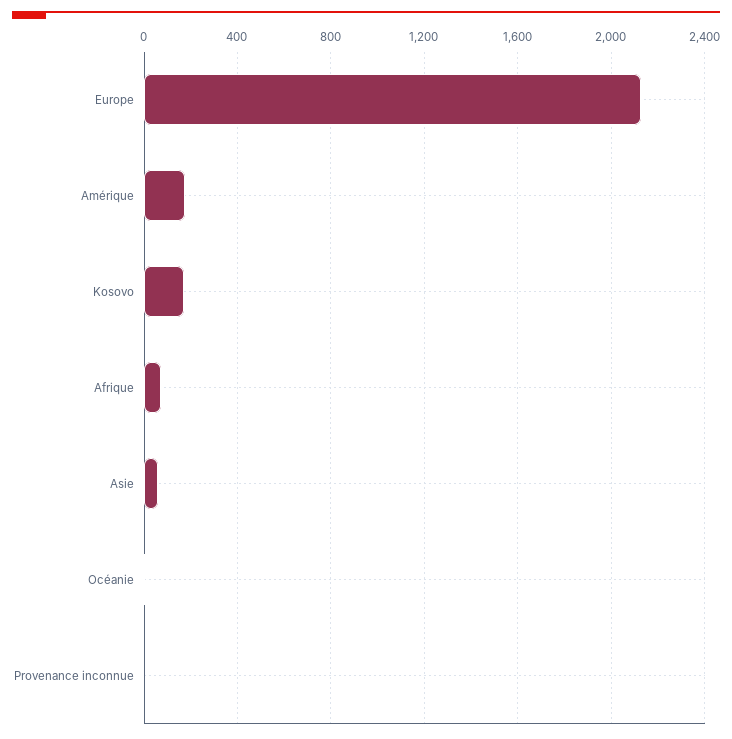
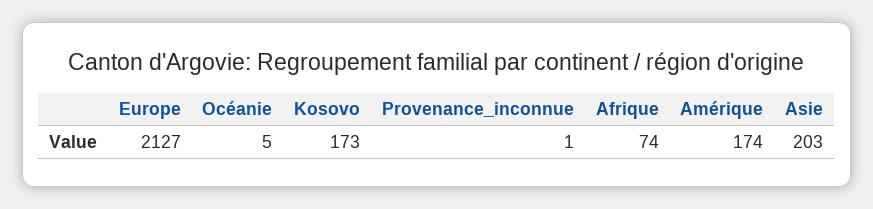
  {
    "Europe": 2127,
    "Amérique": 174,
    "Kosovo": 173,
    "Afrique": 74,
-   "Asie": 50,
+   "Asie": 203,
    "Océanie": 5,
    "Provenance inconnue": 1
  }

